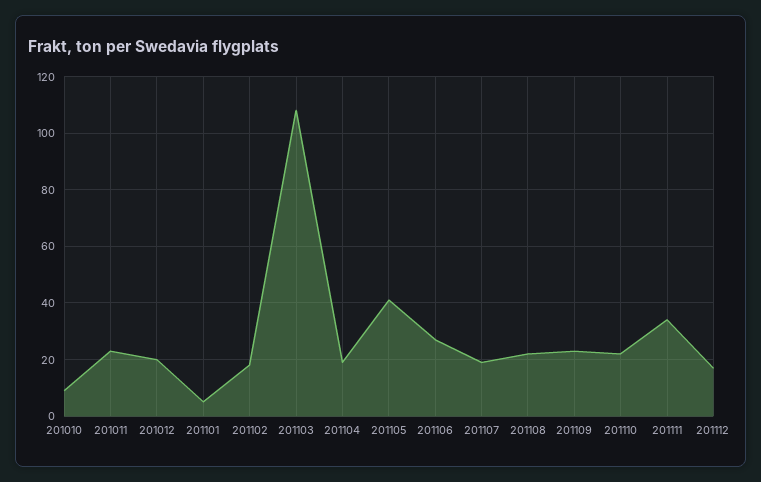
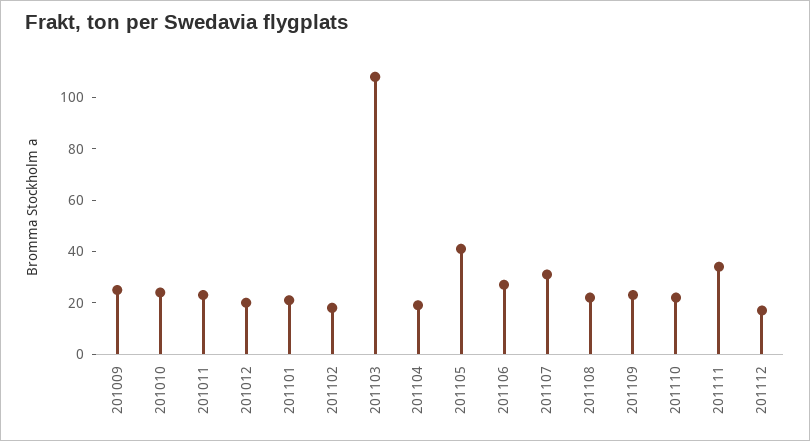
  {
-   "201010": 10,
+   "201010": 25,
    "201011": 25,
    "201012": 20,
-   "201101": 5,
+   "201101": 20,
    "201102": 20,
    "201103": 110,
    "201104": 20,
    "201105": 40,
    "201106": 25,
-   "201107": 20,
+   "201107": 30,
    "201108": 20,
    "201109": 25,
    "201110": 20,
    "201111": 35,
-   "201112": 15
+   "201112": 15,
+   "201009": 25
  }

